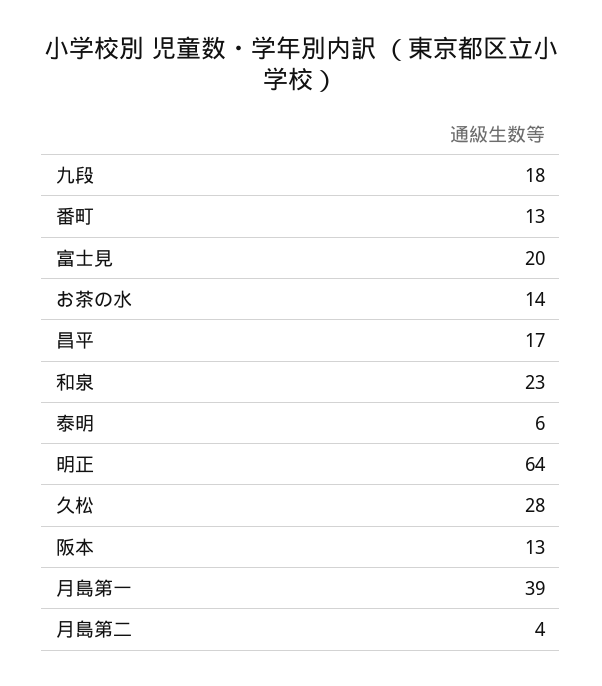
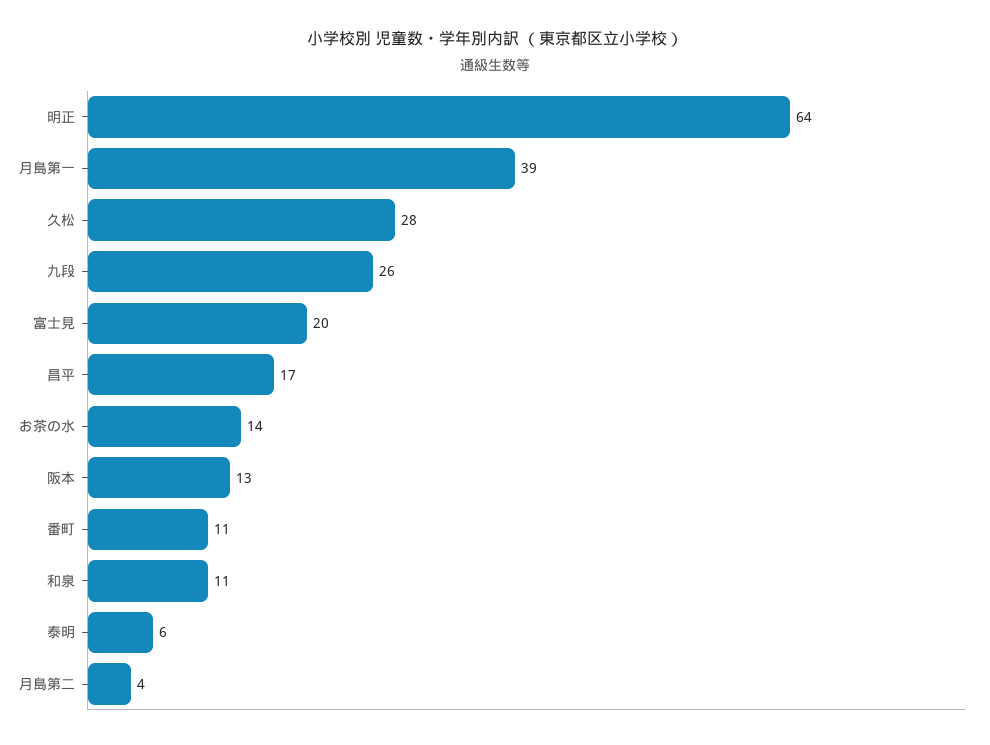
  {
-   "九段": 18,
+   "九段": 26,
-   "番町": 13,
+   "番町": 11,
    "富士見": 20,
    "お茶の水": 14,
    "昌平": 17,
-   "和泉": 23,
+   "和泉": 11,
    "泰明": 6,
    "明正": 64,
    "久松": 28,
    "阪本": 13,
    "月島第一": 39,
    "月島第二": 4
  }

